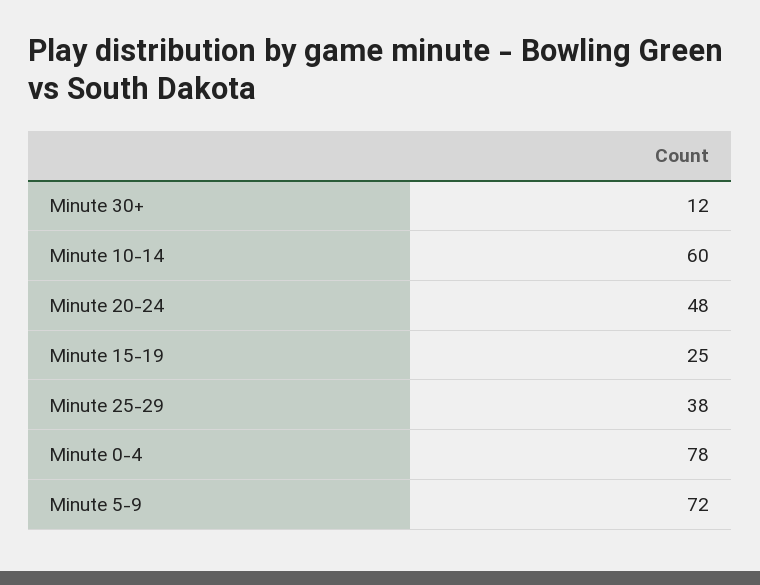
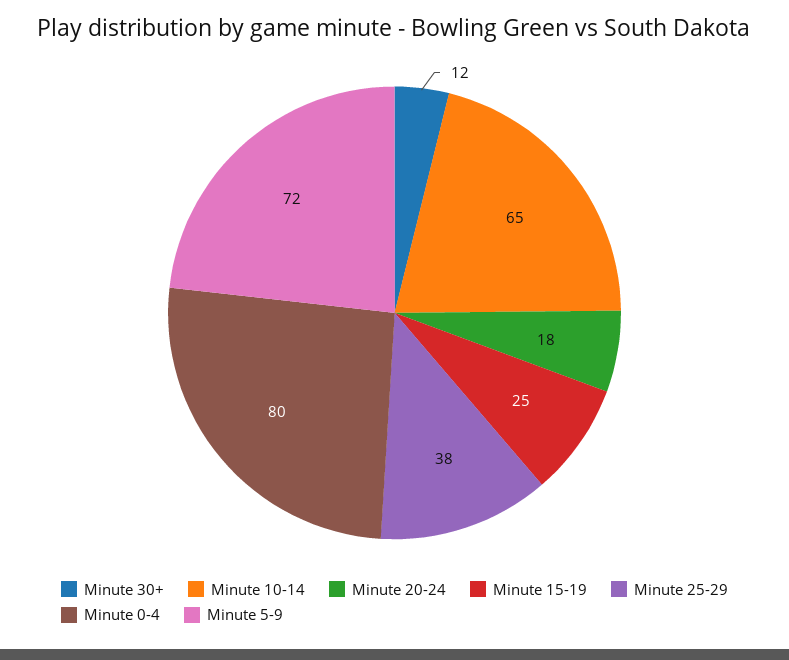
  {
    "Minute 30+": 12,
-   "Minute 10-14": 60,
+   "Minute 10-14": 65,
-   "Minute 20-24": 48,
+   "Minute 20-24": 18,
    "Minute 15-19": 25,
    "Minute 25-29": 38,
-   "Minute 0-4": 78,
+   "Minute 0-4": 80,
    "Minute 5-9": 72
  }

